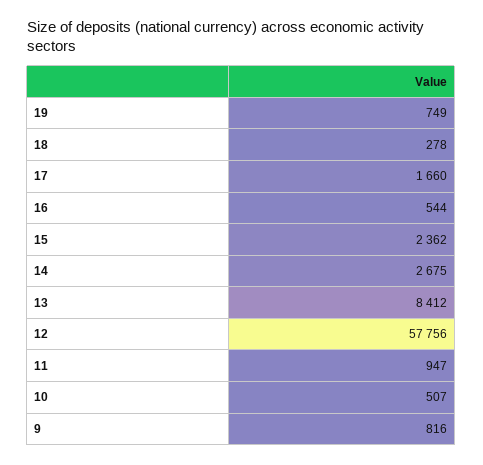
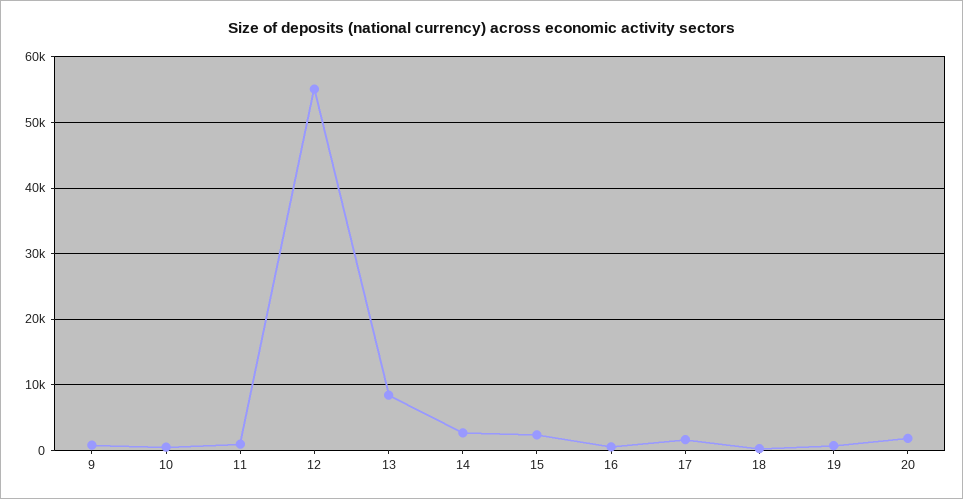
  {
    "19": 749,
    "18": 278,
    "17": 1660,
    "16": 544,
    "15": 2362,
    "14": 2675,
    "13": 8412,
-   "12": 57756,
+   "12": 55000,
    "11": 947,
    "10": 507,
-   "9": 816
+   "9": 816,
+   "20": 2000
  }

